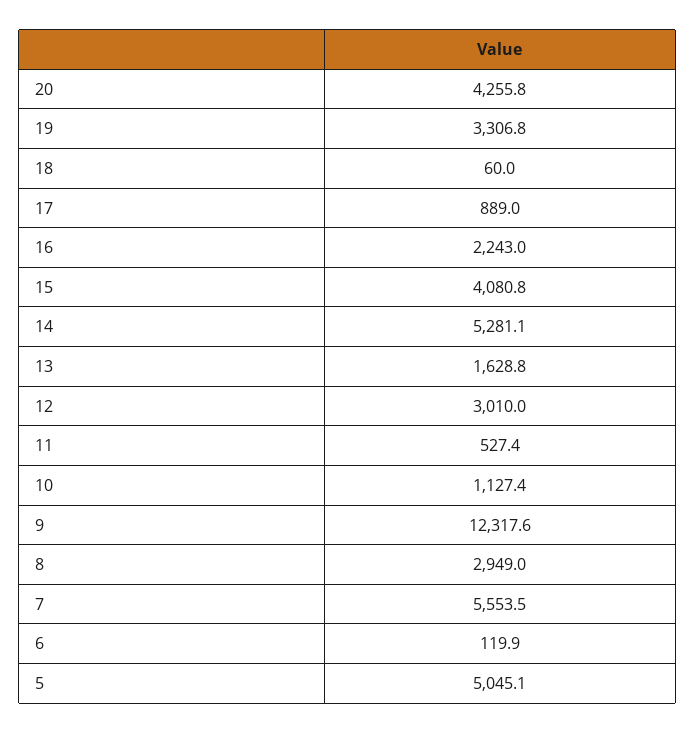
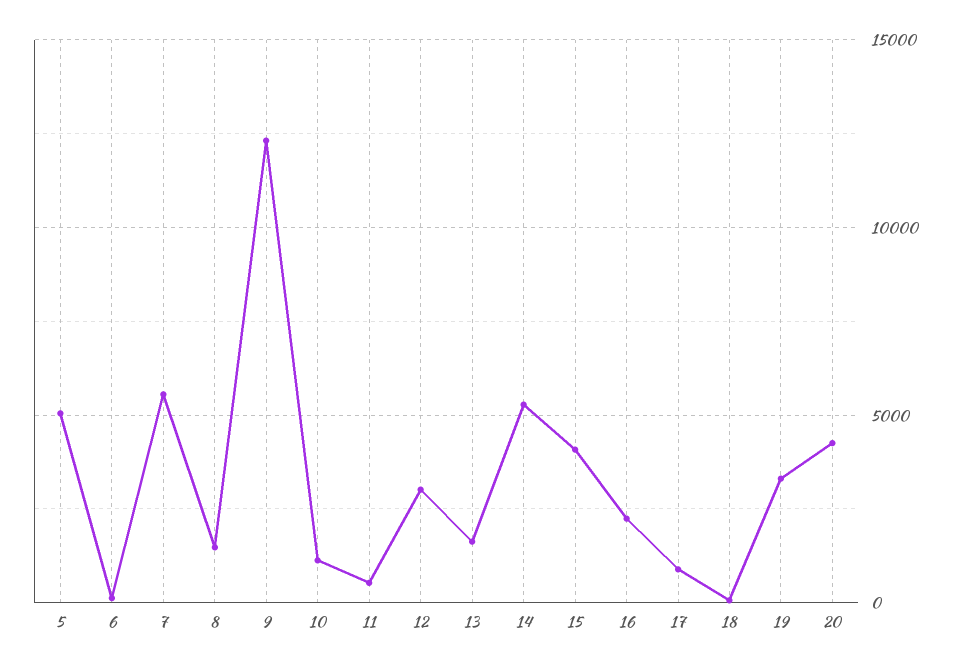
  {
    "20": 4255.8,
    "19": 3306.8,
    "18": 60,
    "17": 889,
    "16": 2243,
    "15": 4080.8,
    "14": 5281.1,
    "13": 1628.8,
    "12": 3010,
    "11": 527.4,
    "10": 1127.4,
    "9": 12317.6,
-   "8": 2949,
+   "8": 1500,
    "7": 5553.5,
    "6": 119.9,
    "5": 5045.1
  }

